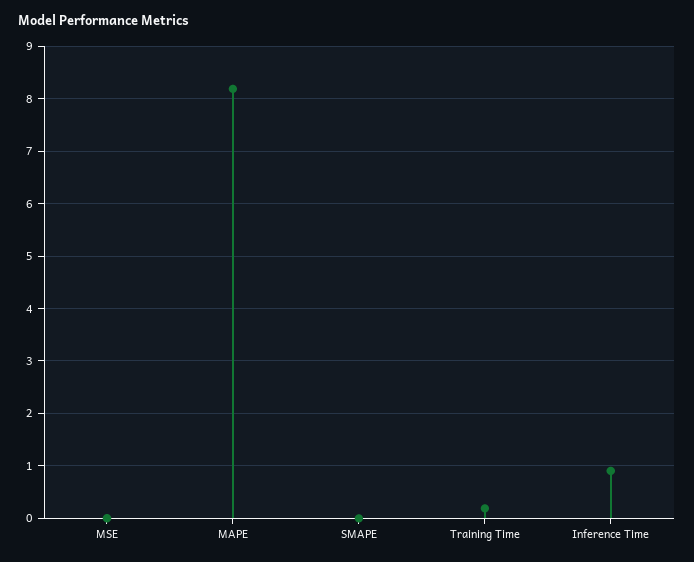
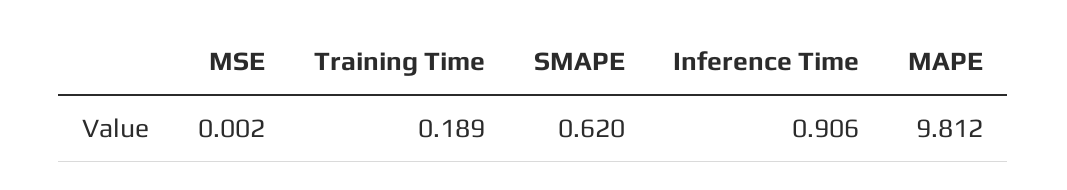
  {
    "MSE": 0.002,
-   "MAPE": 8.2,
+   "MAPE": 9.812,
-   "SMAPE": 0,
+   "SMAPE": 0.62,
    "Training Time": 0.189,
    "Inference Time": 0.906
  }

